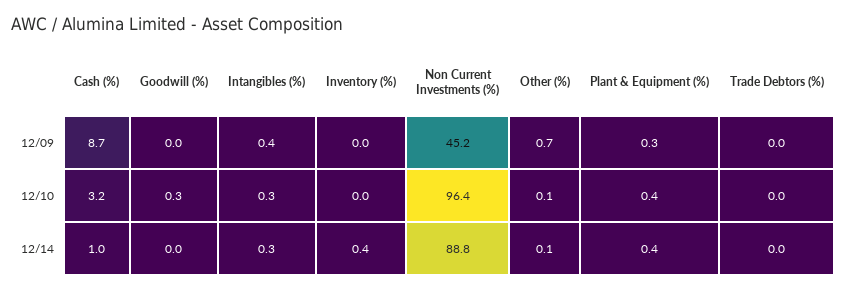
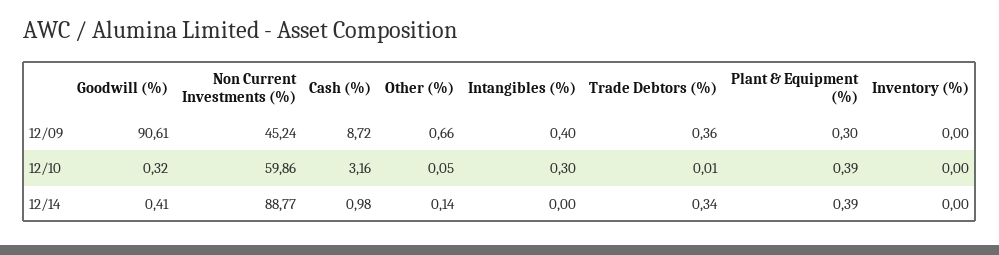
  {
    "Cash (%)": {
      "12/09": 8.72,
      "12/10": 3.16,
      "12/14": 0.98
    },
    "Goodwill (%)": {
-     "12/09": 0,
+     "12/09": 90.61,
      "12/10": 0.32,
-     "12/14": 0
+     "12/14": 0.41
    },
    "Intangibles (%)": {
      "12/09": 0.4,
      "12/10": 0.3,
-     "12/14": 0.3
+     "12/14": 0
    },
    "Inventory (%)": {
      "12/09": 0,
      "12/10": 0,
-     "12/14": 0.4
+     "12/14": 0
    },
    "Non Current Investments (%)": {
      "12/09": 45.24,
-     "12/10": 96.4,
+     "12/10": 59.86,
      "12/14": 88.77
    },
    "Other (%)": {
      "12/09": 0.66,
      "12/10": 0.05,
      "12/14": 0.14
    },
    "Plant & Equipment (%)": {
      "12/09": 0.3,
      "12/10": 0.39,
      "12/14": 0.39
    },
    "Trade Debtors (%)": {
-     "12/09": 0,
+     "12/09": 0.36,
      "12/10": 0.01,
-     "12/14": 0
+     "12/14": 0.34
    }
  }

